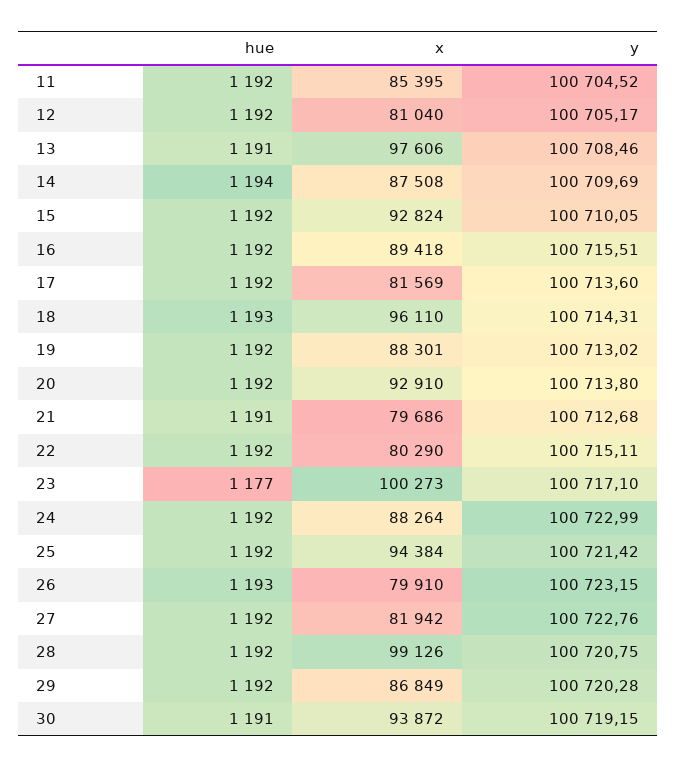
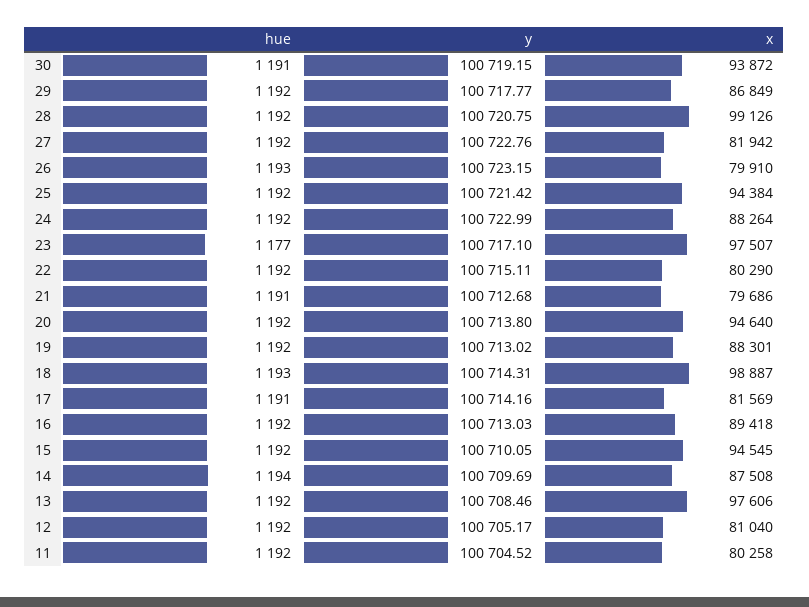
  {
    "hue": {
      "11": 1192,
      "12": 1192,
-     "13": 1191,
+     "13": 1192,
      "14": 1194,
      "15": 1192,
      "16": 1192,
-     "17": 1192,
+     "17": 1191,
      "18": 1193,
      "19": 1192,
      "20": 1192,
      "21": 1191,
      "22": 1192,
      "23": 1177,
      "24": 1192,
      "25": 1192,
      "26": 1193,
      "27": 1192,
      "28": 1192,
      "29": 1192,
      "30": 1191
    },
    "x": {
-     "11": 85395,
+     "11": 80258,
      "12": 81040,
      "13": 97606,
      "14": 87508,
-     "15": 92824,
+     "15": 94545,
      "16": 89418,
      "17": 81569,
-     "18": 96110,
+     "18": 98887,
      "19": 88301,
-     "20": 92910,
+     "20": 94640,
      "21": 79686,
      "22": 80290,
-     "23": 100273,
+     "23": 97507,
      "24": 88264,
      "25": 94384,
      "26": 79910,
      "27": 81942,
      "28": 99126,
      "29": 86849,
      "30": 93872
    },
    "y": {
      "11": 100704.52,
      "12": 100705.17,
      "13": 100708.46,
      "14": 100709.69,
      "15": 100710.05,
-     "16": 100715.51,
+     "16": 100713.03,
-     "17": 100713.6,
+     "17": 100714.16,
      "18": 100714.31,
      "19": 100713.02,
      "20": 100713.8,
      "21": 100712.68,
      "22": 100715.11,
      "23": 100717.1,
      "24": 100722.99,
      "25": 100721.42,
      "26": 100723.15,
      "27": 100722.76,
      "28": 100720.75,
-     "29": 100720.28,
+     "29": 100717.77,
      "30": 100719.15
    }
  }

